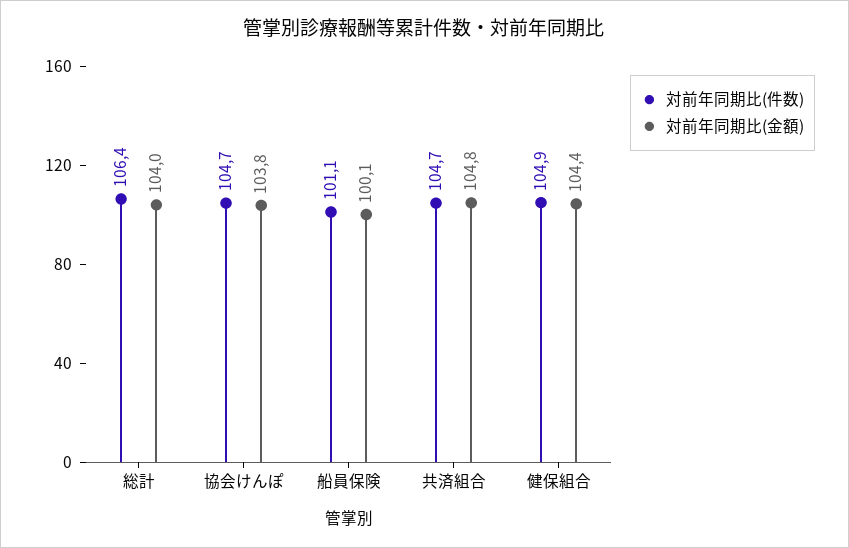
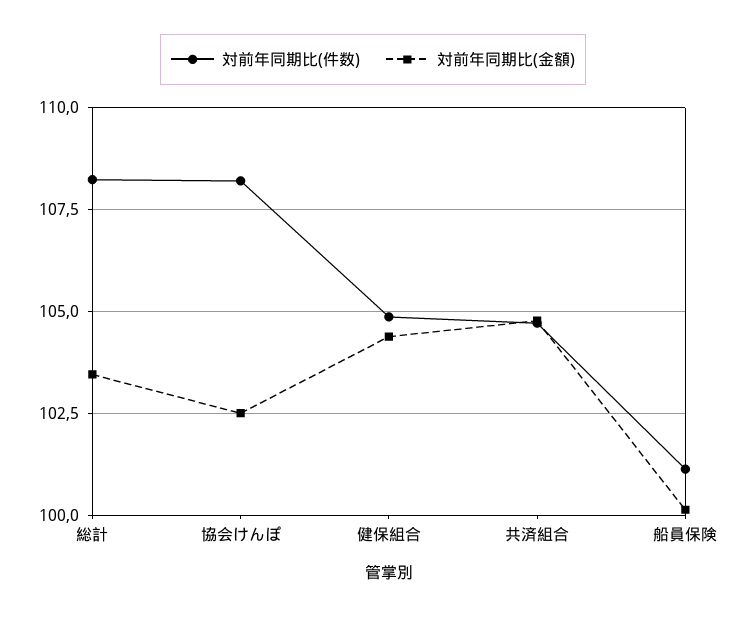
  {
    "対前年同期比(件数)": {
-     "総計": 106.4,
+     "総計": 108.25,
-     "協会けんぽ": 104.7,
+     "協会けんぽ": 108.25,
      "船員保険": 101.1,
      "共済組合": 104.7,
      "健保組合": 104.9
    },
    "対前年同期比(金額)": {
-     "総計": 104,
+     "総計": 103.5,
-     "協会けんぽ": 103.8,
+     "協会けんぽ": 102.5,
      "船員保険": 100.1,
      "共済組合": 104.8,
      "健保組合": 104.4
    }
  }

